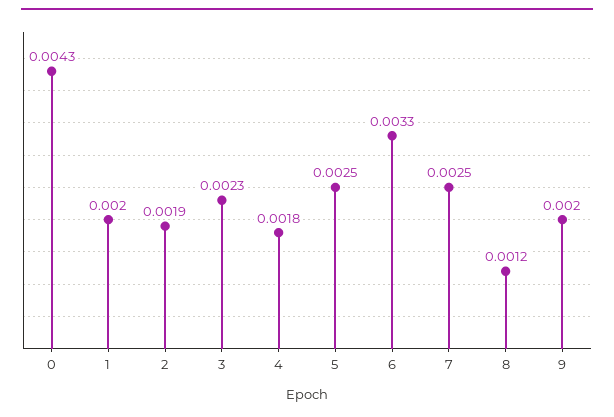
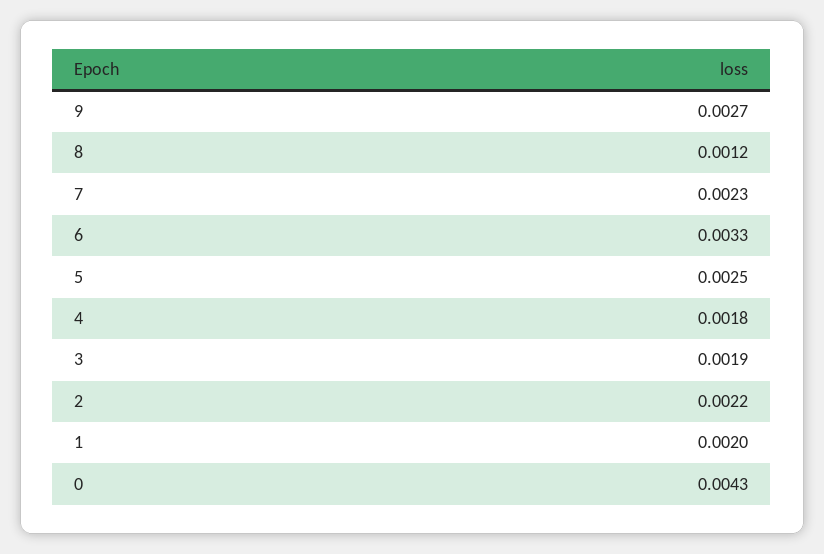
  {
    "0": 0.0043,
    "1": 0.002,
-   "2": 0.0019,
+   "2": 0.0022,
-   "3": 0.0023,
+   "3": 0.0019,
    "4": 0.0018,
    "5": 0.0025,
    "6": 0.0033,
-   "7": 0.0025,
+   "7": 0.0023,
    "8": 0.0012,
-   "9": 0.002
+   "9": 0.0027
  }

